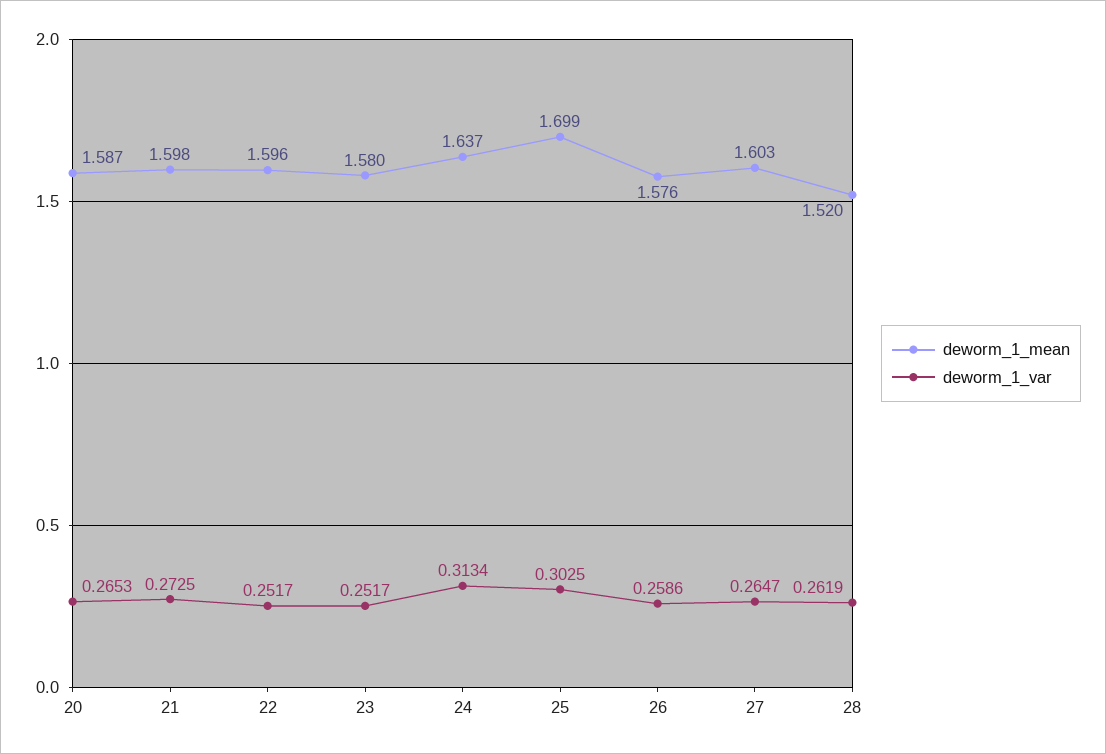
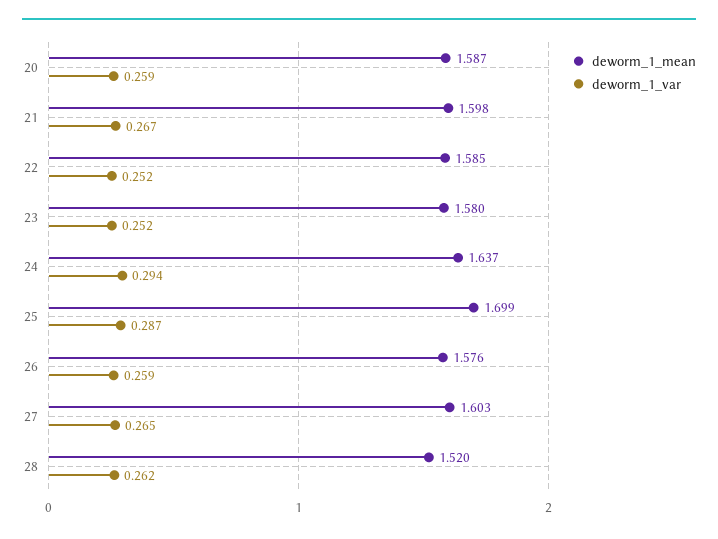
  {
    "deworm_1_mean": {
      "20": 1.587,
      "21": 1.598,
-     "22": 1.596,
+     "22": 1.585,
      "23": 1.58,
      "24": 1.637,
      "25": 1.699,
      "26": 1.576,
      "27": 1.603,
      "28": 1.52
    },
    "deworm_1_var": {
-     "20": 0.2653,
+     "20": 0.259,
-     "21": 0.2725,
+     "21": 0.267,
      "22": 0.2517,
      "23": 0.2517,
-     "24": 0.3134,
+     "24": 0.294,
-     "25": 0.3025,
+     "25": 0.287,
      "26": 0.2586,
      "27": 0.2647,
      "28": 0.2619
    }
  }

